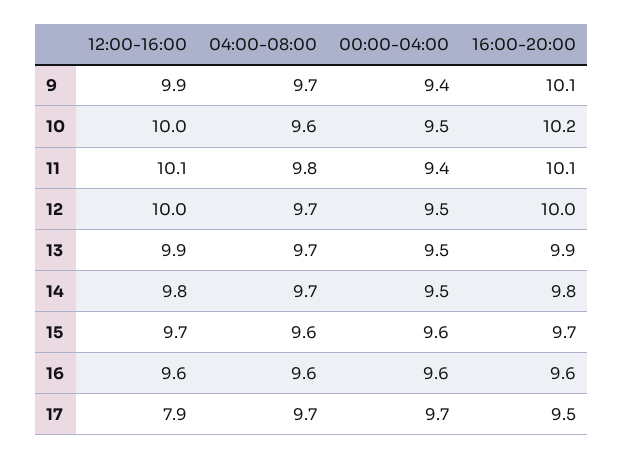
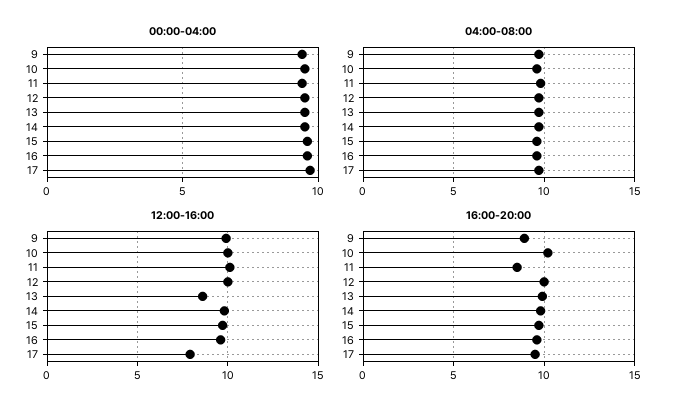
  {
    "12:00-16:00": {
      "9": 9.9,
      "10": 10,
      "11": 10.1,
      "12": 10,
-     "13": 9.9,
+     "13": 8.5,
      "14": 9.8,
      "15": 9.7,
      "16": 9.6,
      "17": 7.9
    },
    "04:00-08:00": {
      "9": 9.7,
      "10": 9.6,
      "11": 9.8,
      "12": 9.7,
      "13": 9.7,
      "14": 9.7,
      "15": 9.6,
      "16": 9.6,
      "17": 9.7
    },
    "00:00-04:00": {
      "9": 9.4,
      "10": 9.5,
      "11": 9.4,
      "12": 9.5,
      "13": 9.5,
      "14": 9.5,
      "15": 9.6,
      "16": 9.6,
      "17": 9.7
    },
    "16:00-20:00": {
-     "9": 10.1,
+     "9": 9,
      "10": 10.2,
-     "11": 10.1,
+     "11": 8.5,
      "12": 10,
      "13": 9.9,
      "14": 9.8,
      "15": 9.7,
      "16": 9.6,
      "17": 9.5
    }
  }

